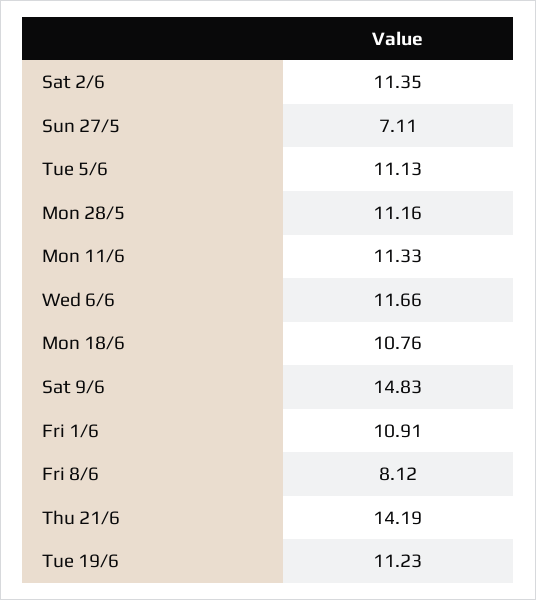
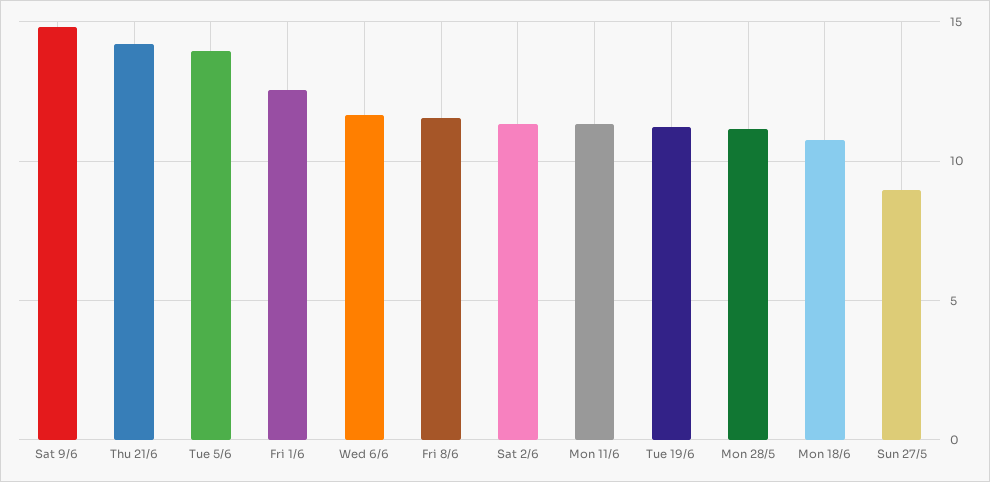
  {
    "Sat 2/6": 11.35,
-   "Sun 27/5": 7.11,
+   "Sun 27/5": 9,
-   "Tue 5/6": 11.13,
+   "Tue 5/6": 14,
    "Mon 28/5": 11.16,
    "Mon 11/6": 11.33,
    "Wed 6/6": 11.66,
    "Mon 18/6": 10.76,
    "Sat 9/6": 14.83,
-   "Fri 1/6": 10.91,
+   "Fri 1/6": 12.5,
-   "Fri 8/6": 8.12,
+   "Fri 8/6": 11.5,
    "Thu 21/6": 14.19,
    "Tue 19/6": 11.23
  }

